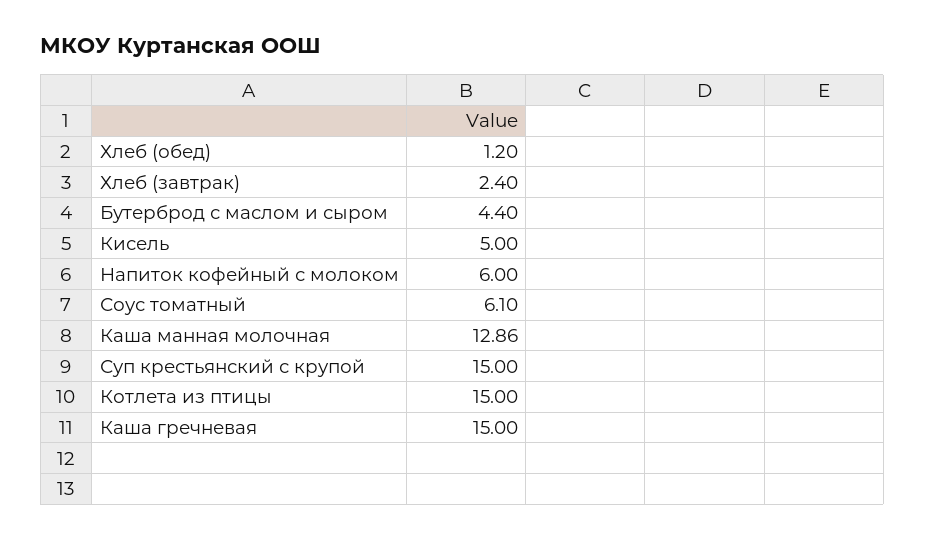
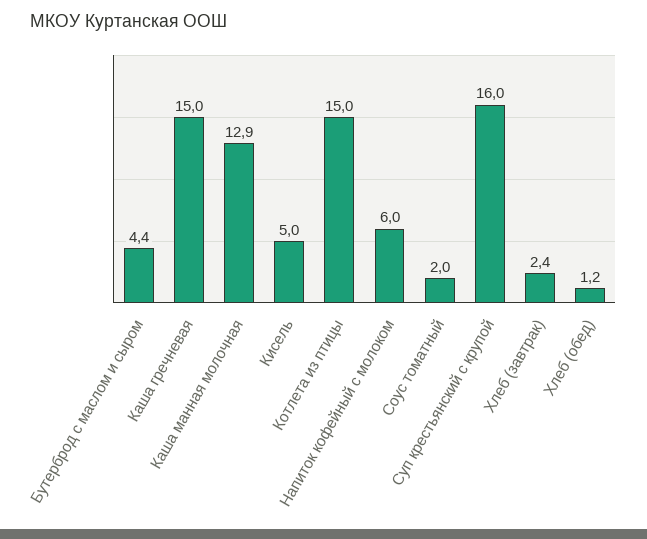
  {
    "Хлеб (обед)": 1.2,
    "Хлеб (завтрак)": 2.4,
    "Бутерброд с маслом и сыром": 4.4,
    "Кисель": 5,
    "Напиток кофейный с молоком": 6,
-   "Соус томатный": 6.1,
+   "Соус томатный": 2,
    "Каша манная молочная": 12.86,
-   "Суп крестьянский с крупой": 15,
+   "Суп крестьянский с крупой": 16,
    "Котлета из птицы": 15,
    "Каша гречневая": 15
  }

